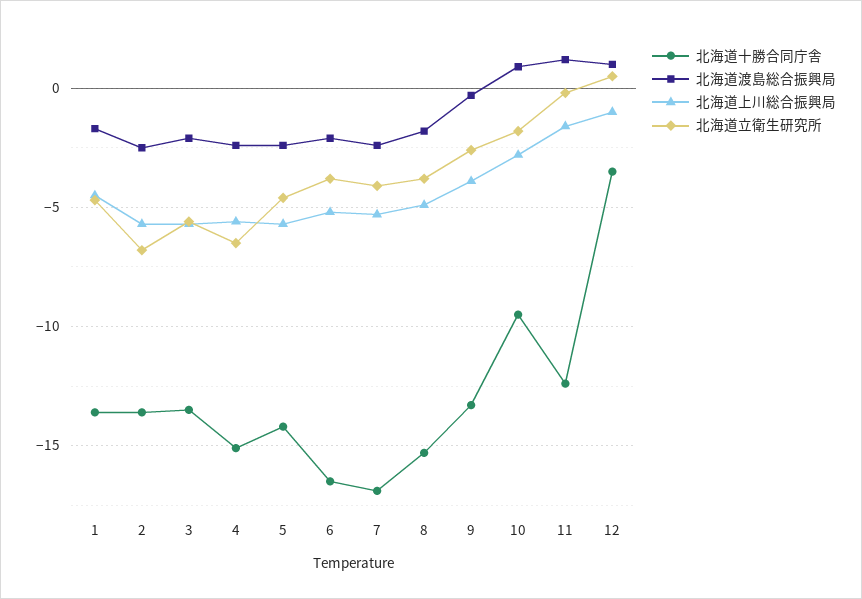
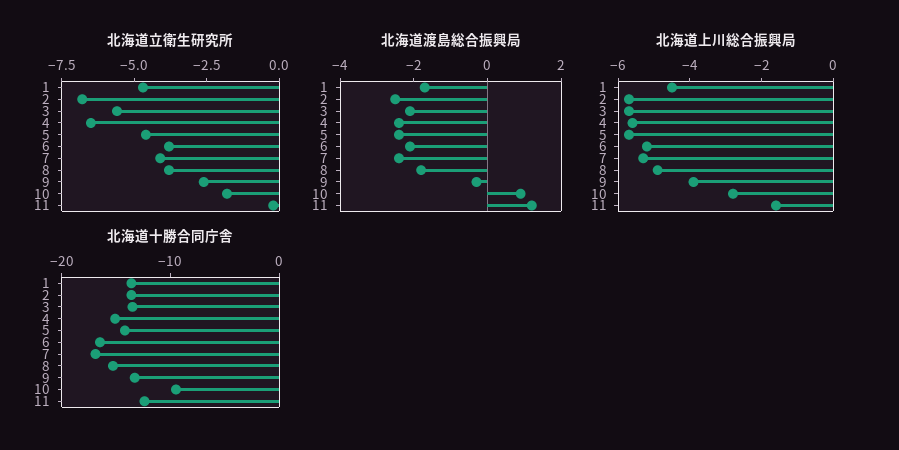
  {
    "北海道十勝合同庁舎": {
      "1": -13.5,
      "2": -13.5,
      "3": -13.5,
      "4": -15,
      "5": -14,
      "6": -16.5,
      "7": -17,
      "8": -15.5,
      "9": -13.5,
      "10": -9.5,
-     "11": -12.5,
+     "11": -12.5
-     "12": -3.5
    },
    "北海道渡島総合振興局": {
      "1": -1.5,
      "2": -2.5,
      "3": -2,
      "4": -2.5,
      "5": -2.5,
      "6": -2,
      "7": -2.5,
      "8": -2,
      "9": -0.5,
      "10": 1,
-     "11": 1,
+     "11": 1
-     "12": 1
    },
    "北海道上川総合振興局": {
      "1": -4.5,
      "2": -5.5,
      "3": -5.5,
      "4": -5.5,
      "5": -5.5,
      "6": -5,
      "7": -5.5,
      "8": -5,
      "9": -4,
      "10": -3,
-     "11": -1.5,
+     "11": -1.5
-     "12": -1
    },
    "北海道立衛生研究所": {
      "1": -4.5,
      "2": -7,
      "3": -5.5,
      "4": -6.5,
      "5": -4.5,
      "6": -4,
      "7": -4,
      "8": -4,
      "9": -2.5,
      "10": -2,
-     "11": 0,
+     "11": 0
-     "12": 0.5
    }
  }

